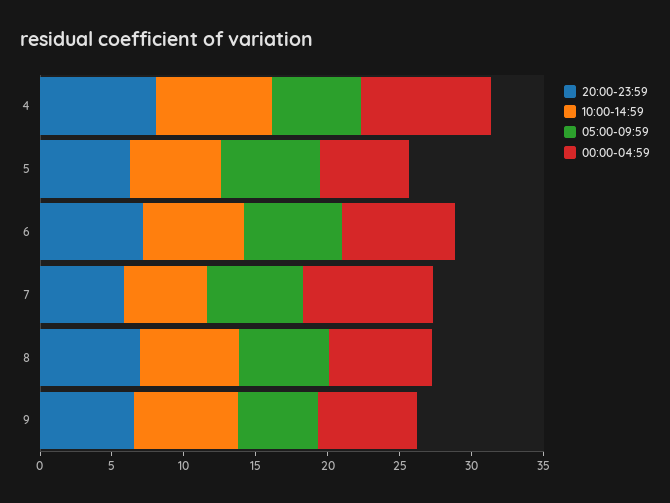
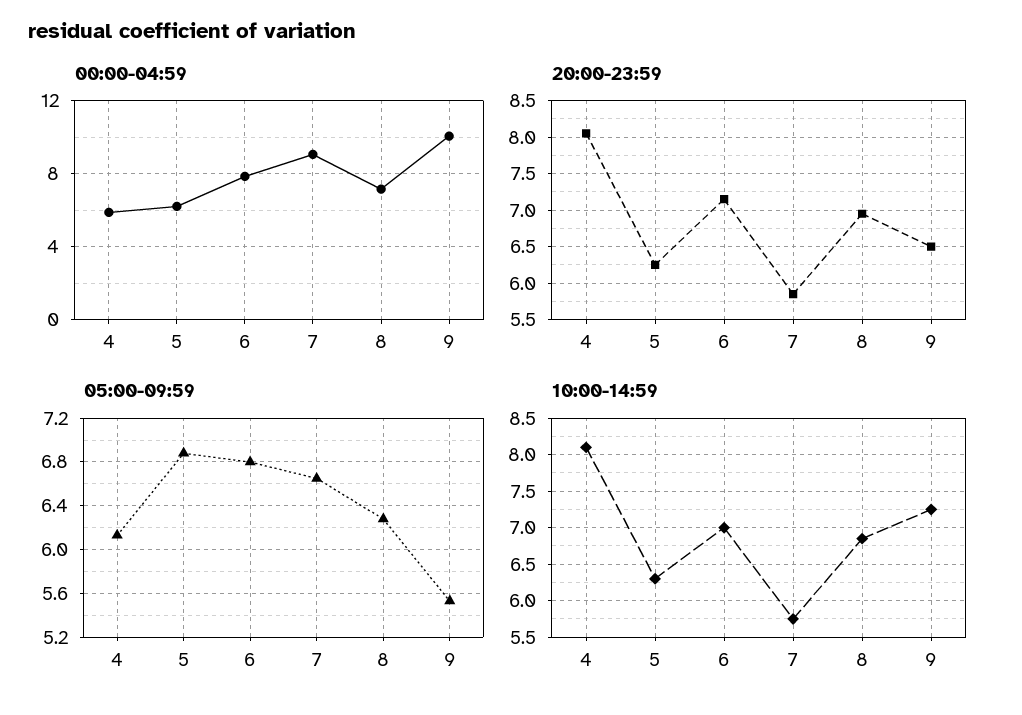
  {
    "20:00-23:59": {
      "4": 8.1,
      "5": 6.3,
      "6": 7.2,
      "7": 5.9,
      "8": 7,
      "9": 6.5
    },
    "10:00-14:59": {
      "4": 8.1,
      "5": 6.3,
      "6": 7,
      "7": 5.8,
      "8": 6.9,
      "9": 7.3
    },
    "05:00-09:59": {
      "4": 6.1,
      "5": 6.9,
      "6": 6.8,
      "7": 6.7,
      "8": 6.3,
      "9": 5.5
    },
    "00:00-04:59": {
-     "4": 9,
+     "4": 6,
      "5": 6,
      "6": 8,
      "7": 9,
      "8": 7,
-     "9": 7
+     "9": 10
    }
  }

